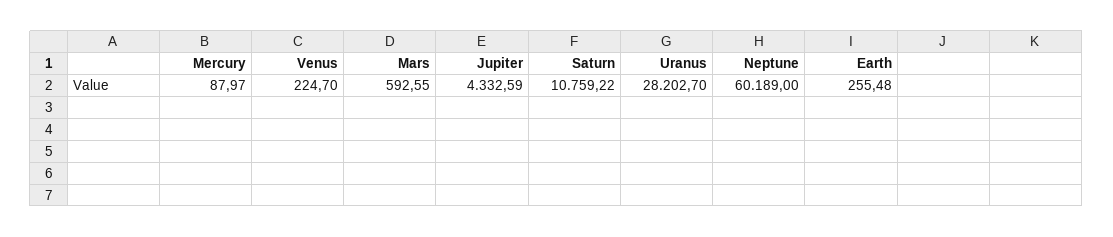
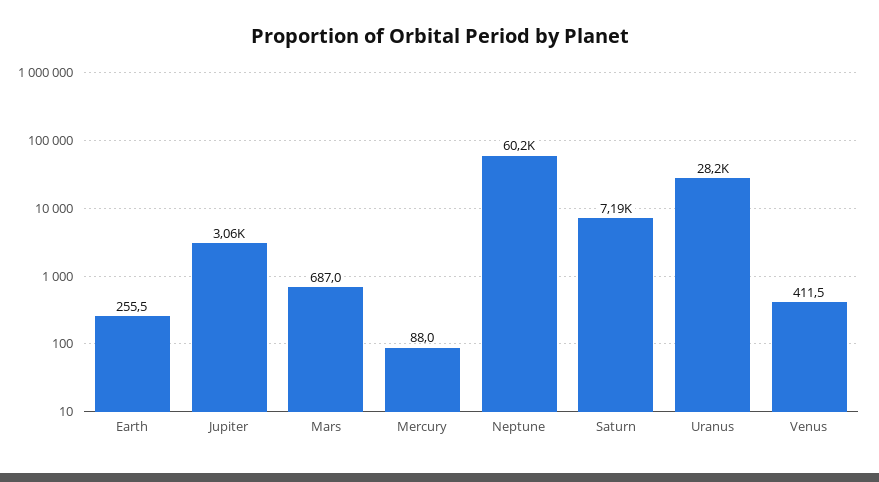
  {
    "Mercury": 87.97,
-   "Venus": 224.7,
+   "Venus": 411.5,
-   "Mars": 592.55,
+   "Mars": 687,
-   "Jupiter": 4332.59,
+   "Jupiter": 3060,
-   "Saturn": 10759.22,
+   "Saturn": 7190,
    "Uranus": 28202.7,
    "Neptune": 60189,
    "Earth": 255.48
  }

